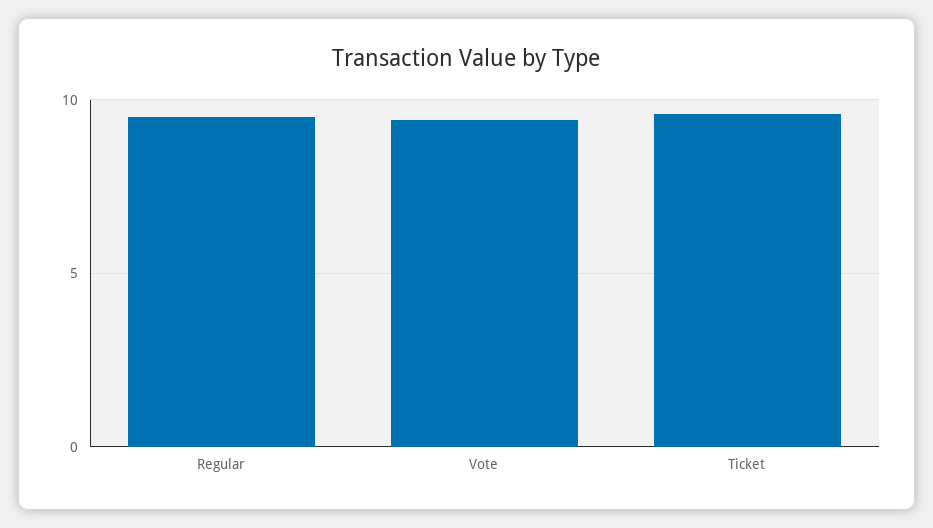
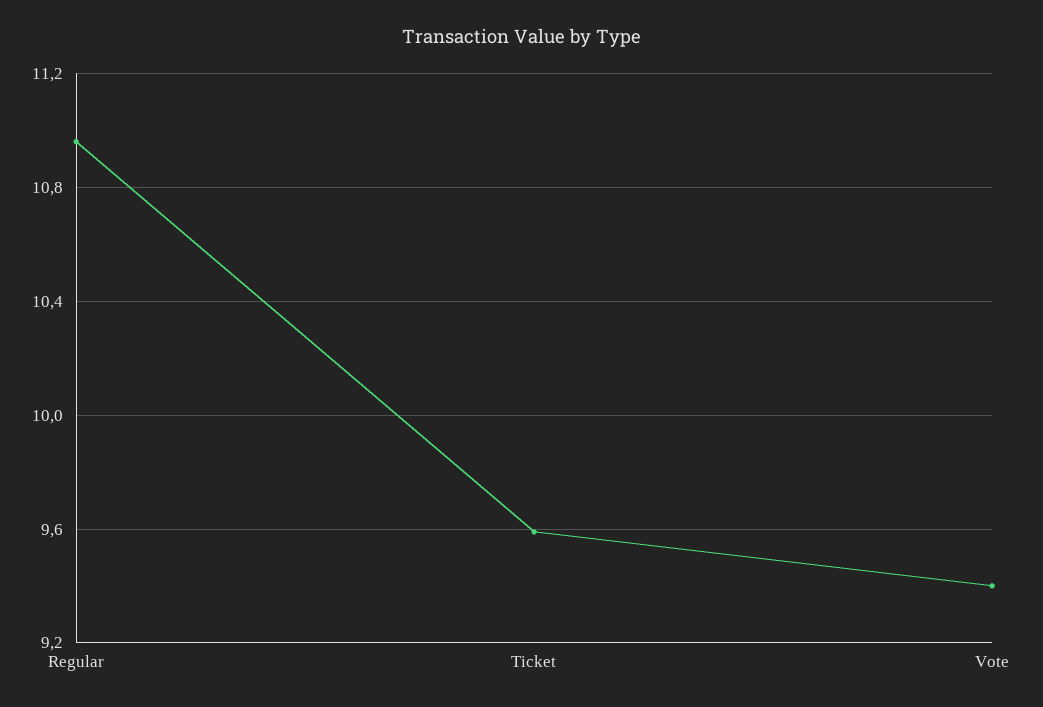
  {
-   "Regular": 9.5,
+   "Regular": 10.95,
    "Vote": 9.4,
    "Ticket": 9.6
  }

